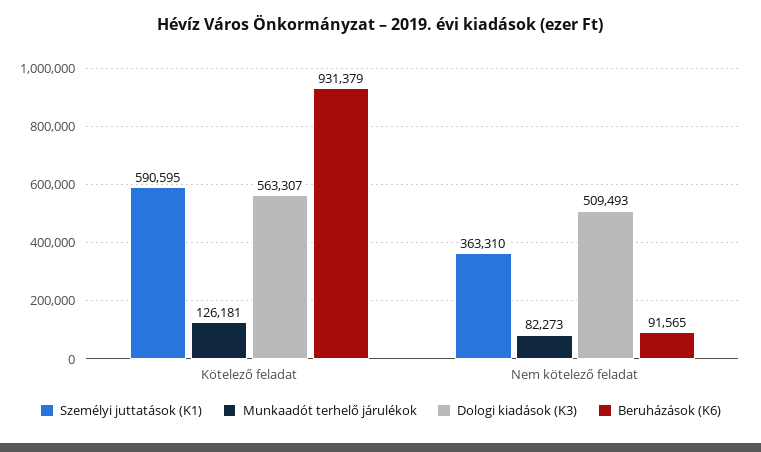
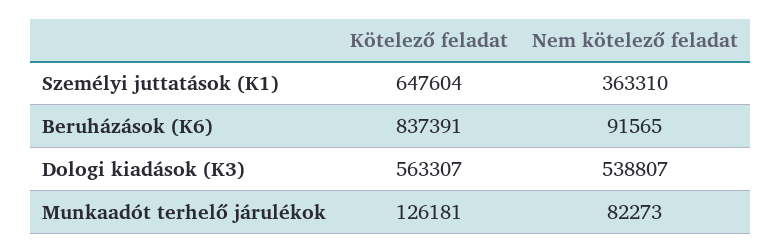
  {
    "Személyi juttatások (K1)": {
-     "Kötelező feladat": 590595,
+     "Kötelező feladat": 647604,
      "Nem kötelező feladat": 363310
    },
    "Munkaadót terhelő járulékok": {
      "Kötelező feladat": 126181,
      "Nem kötelező feladat": 82273
    },
    "Dologi kiadások (K3)": {
      "Kötelező feladat": 563307,
-     "Nem kötelező feladat": 509493
+     "Nem kötelező feladat": 538807
    },
    "Beruházások (K6)": {
-     "Kötelező feladat": 931379,
+     "Kötelező feladat": 837391,
      "Nem kötelező feladat": 91565
    }
  }

